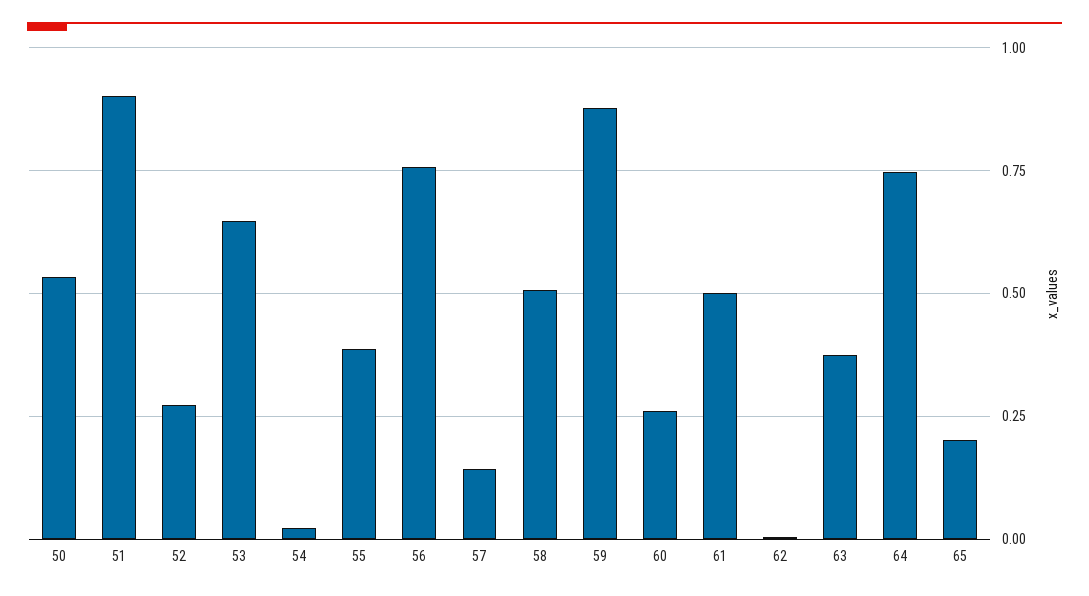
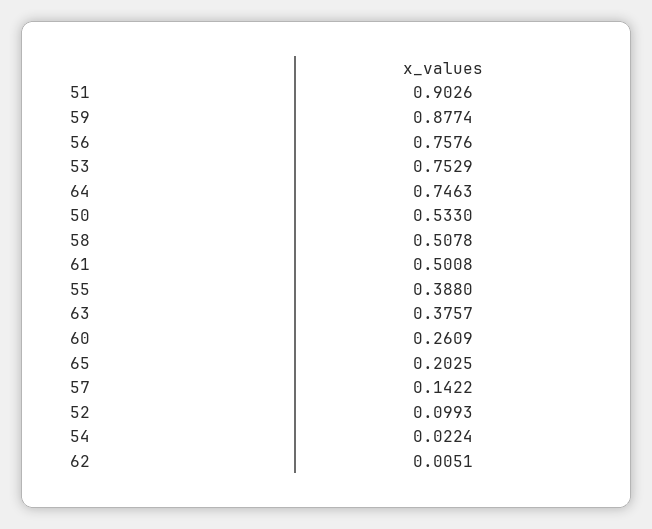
  {
    "50": 0.533,
    "51": 0.9026,
-   "52": 0.275,
+   "52": 0.0993,
-   "53": 0.65,
+   "53": 0.7529,
    "54": 0.0224,
    "55": 0.388,
    "56": 0.7576,
    "57": 0.1422,
    "58": 0.5078,
    "59": 0.8774,
    "60": 0.2609,
    "61": 0.5008,
    "62": 0.0051,
    "63": 0.3757,
    "64": 0.7463,
    "65": 0.2025
  }

